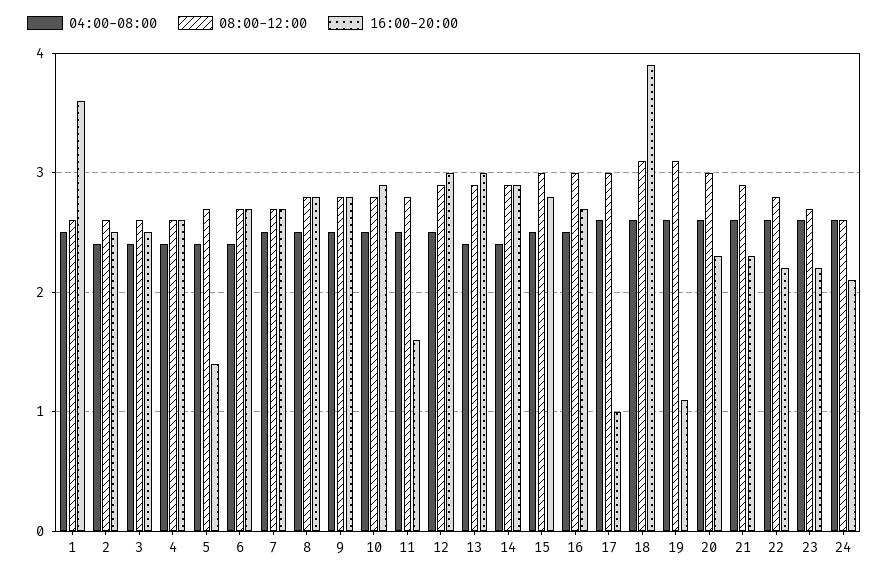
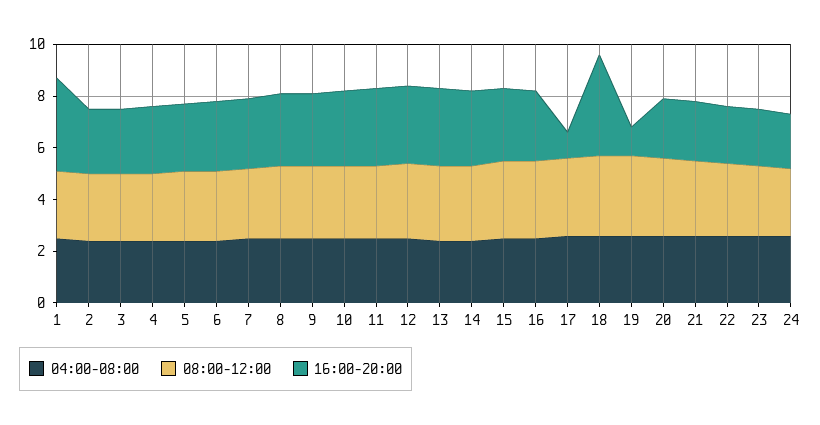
  {
    "04:00-08:00": {
      "1": 2.5,
      "2": 2.4,
      "3": 2.4,
      "4": 2.4,
      "5": 2.4,
      "6": 2.4,
      "7": 2.5,
      "8": 2.5,
      "9": 2.5,
      "10": 2.5,
      "11": 2.5,
      "12": 2.5,
      "13": 2.4,
      "14": 2.4,
      "15": 2.5,
      "16": 2.5,
      "17": 2.6,
      "18": 2.6,
      "19": 2.6,
      "20": 2.6,
      "21": 2.6,
      "22": 2.6,
      "23": 2.6,
      "24": 2.6
    },
    "08:00-12:00": {
      "1": 2.6,
      "2": 2.6,
      "3": 2.6,
      "4": 2.6,
      "5": 2.7,
      "6": 2.7,
      "7": 2.7,
      "8": 2.8,
      "9": 2.8,
      "10": 2.8,
      "11": 2.8,
      "12": 2.9,
      "13": 2.9,
      "14": 2.9,
      "15": 3,
      "16": 3,
      "17": 3,
      "18": 3.1,
      "19": 3.1,
      "20": 3,
      "21": 2.9,
      "22": 2.8,
      "23": 2.7,
      "24": 2.6
    },
    "16:00-20:00": {
      "1": 3.6,
      "2": 2.5,
      "3": 2.5,
      "4": 2.6,
-     "5": 1.4,
+     "5": 2.5,
      "6": 2.7,
      "7": 2.7,
      "8": 2.8,
      "9": 2.8,
      "10": 2.9,
-     "11": 1.6,
+     "11": 3,
      "12": 3,
      "13": 3,
      "14": 2.9,
      "15": 2.8,
      "16": 2.7,
      "17": 1,
      "18": 3.9,
      "19": 1.1,
      "20": 2.3,
      "21": 2.3,
      "22": 2.2,
      "23": 2.2,
      "24": 2.1
    }
  }

